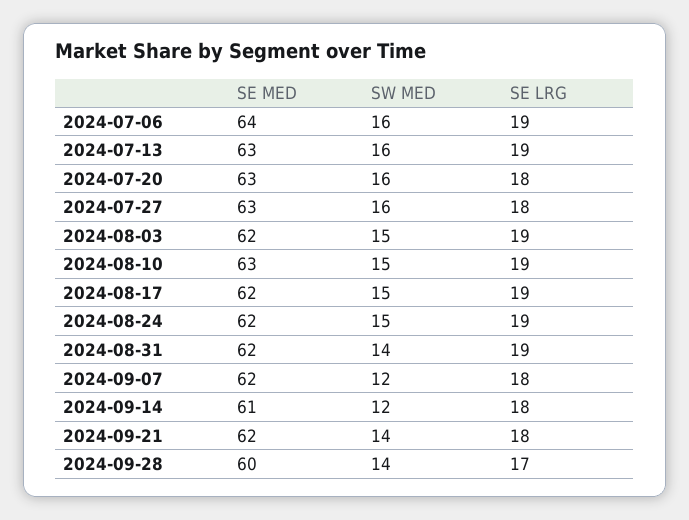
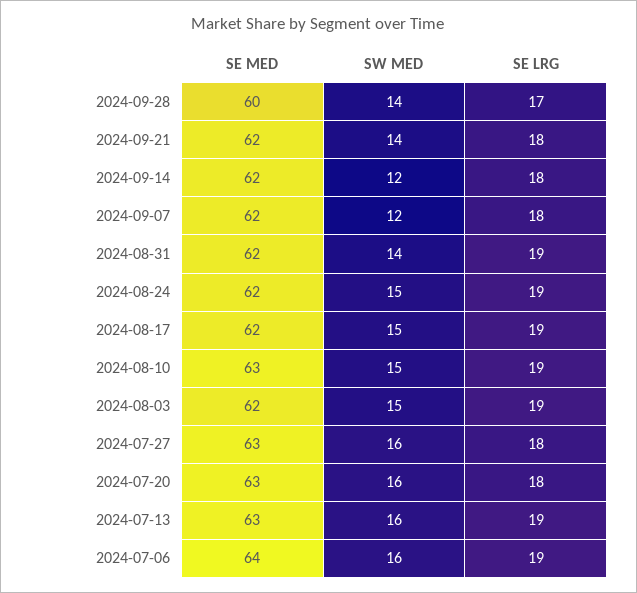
  {
    "SE MED": {
      "2024-07-06": 64,
      "2024-07-13": 63,
      "2024-07-20": 63,
      "2024-07-27": 63,
      "2024-08-03": 62,
      "2024-08-10": 63,
      "2024-08-17": 62,
      "2024-08-24": 62,
      "2024-08-31": 62,
      "2024-09-07": 62,
-     "2024-09-14": 61,
+     "2024-09-14": 62,
      "2024-09-21": 62,
      "2024-09-28": 60
    },
    "SW MED": {
      "2024-07-06": 16,
      "2024-07-13": 16,
      "2024-07-20": 16,
      "2024-07-27": 16,
      "2024-08-03": 15,
      "2024-08-10": 15,
      "2024-08-17": 15,
      "2024-08-24": 15,
      "2024-08-31": 14,
      "2024-09-07": 12,
      "2024-09-14": 12,
      "2024-09-21": 14,
      "2024-09-28": 14
    },
    "SE LRG": {
      "2024-07-06": 19,
      "2024-07-13": 19,
      "2024-07-20": 18,
      "2024-07-27": 18,
      "2024-08-03": 19,
      "2024-08-10": 19,
      "2024-08-17": 19,
      "2024-08-24": 19,
      "2024-08-31": 19,
      "2024-09-07": 18,
      "2024-09-14": 18,
      "2024-09-21": 18,
      "2024-09-28": 17
    }
  }

